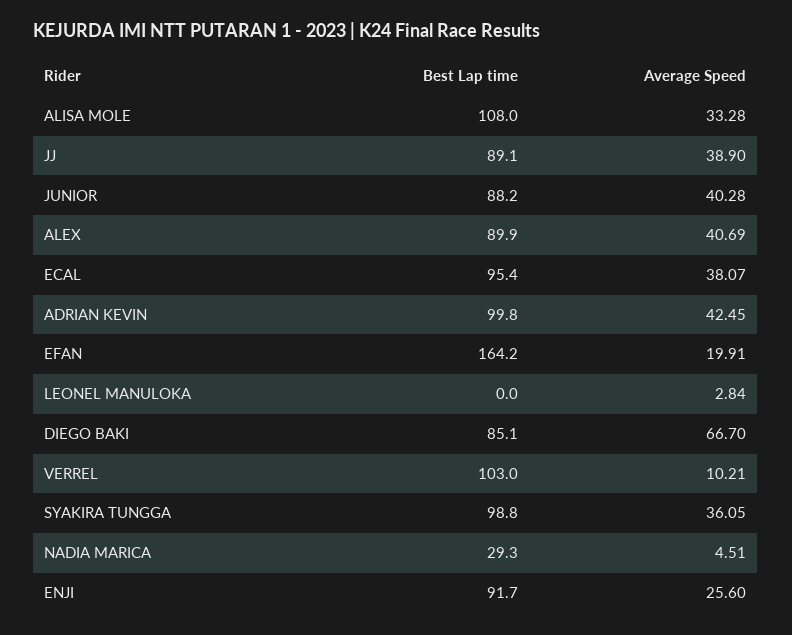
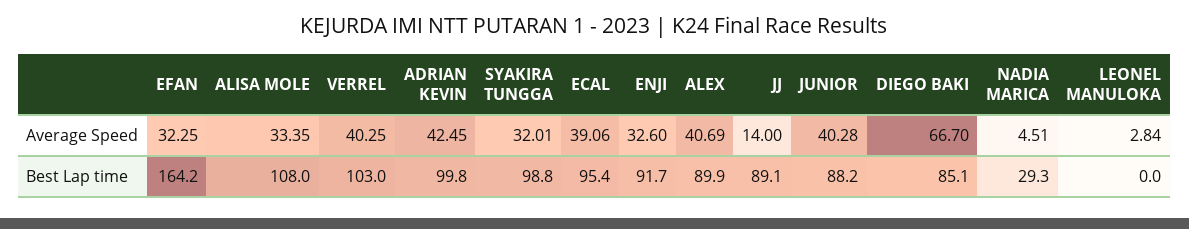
  {
    "Best Lap time": {
      "ALISA MOLE": 108,
      "JJ": 89.1,
      "JUNIOR": 88.2,
      "ALEX": 89.9,
      "ECAL": 95.4,
      "ADRIAN KEVIN": 99.8,
      "EFAN": 164.2,
      "LEONEL MANULOKA": 0,
      "DIEGO BAKI": 85.1,
      "VERREL": 103,
      "SYAKIRA TUNGGA": 98.8,
      "NADIA MARICA": 29.3,
      "ENJI": 91.7
    },
    "Average Speed": {
-     "ALISA MOLE": 33.28,
+     "ALISA MOLE": 33.35,
-     "JJ": 38.9,
+     "JJ": 14,
      "JUNIOR": 40.28,
      "ALEX": 40.69,
-     "ECAL": 38.07,
+     "ECAL": 39.06,
      "ADRIAN KEVIN": 42.45,
-     "EFAN": 19.91,
+     "EFAN": 32.25,
      "LEONEL MANULOKA": 2.84,
      "DIEGO BAKI": 66.7,
-     "VERREL": 10.21,
+     "VERREL": 40.25,
-     "SYAKIRA TUNGGA": 36.05,
+     "SYAKIRA TUNGGA": 32.01,
      "NADIA MARICA": 4.51,
-     "ENJI": 25.6
+     "ENJI": 32.6
    }
  }

